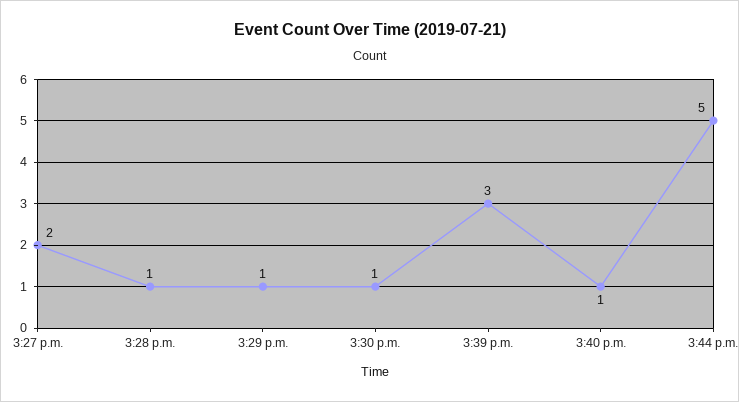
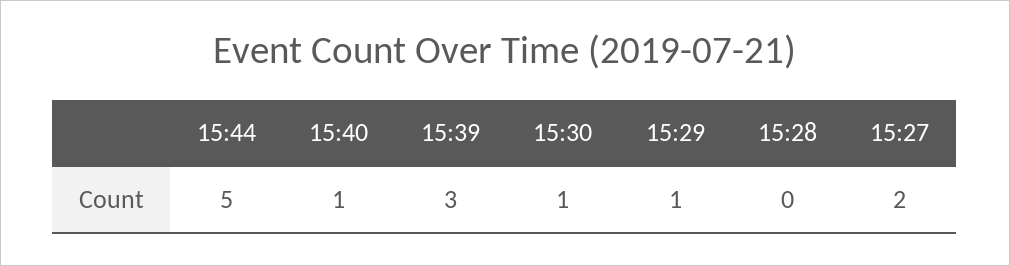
  {
    "3:27 p.m.": 2,
-   "3:28 p.m.": 1,
+   "3:28 p.m.": 0,
    "3:29 p.m.": 1,
    "3:30 p.m.": 1,
    "3:39 p.m.": 3,
    "3:40 p.m.": 1,
    "3:44 p.m.": 5
  }

